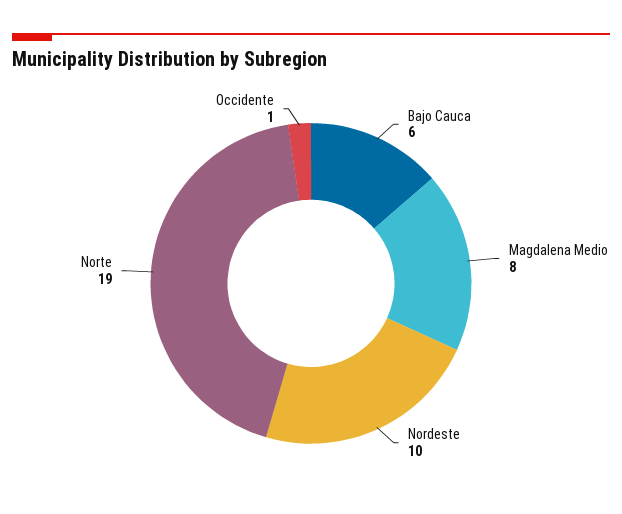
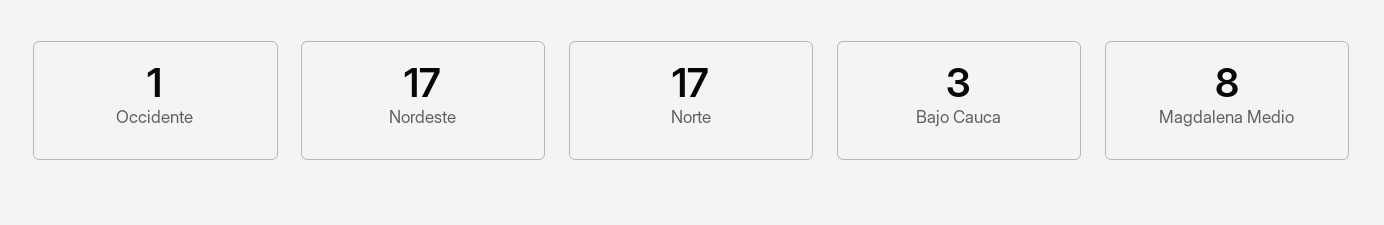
  {
-   "Bajo Cauca": 6,
+   "Bajo Cauca": 3,
    "Magdalena Medio": 8,
-   "Nordeste": 10,
+   "Nordeste": 17,
-   "Norte": 19,
+   "Norte": 17,
    "Occidente": 1
  }

